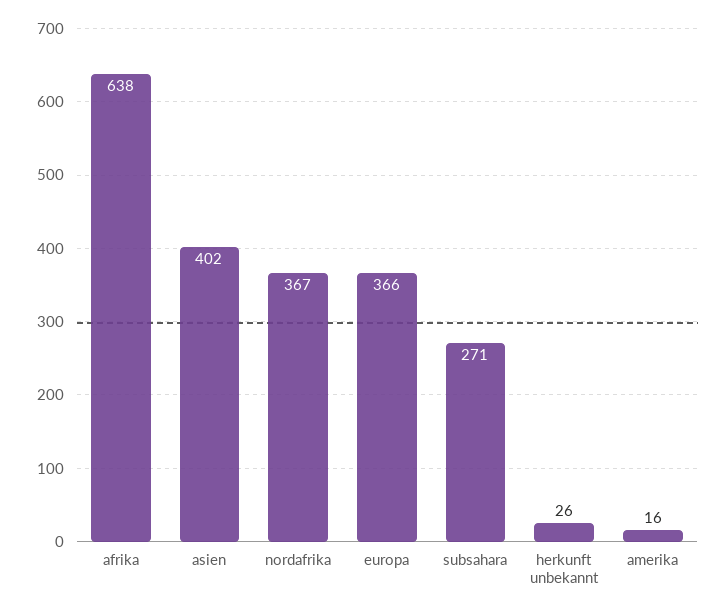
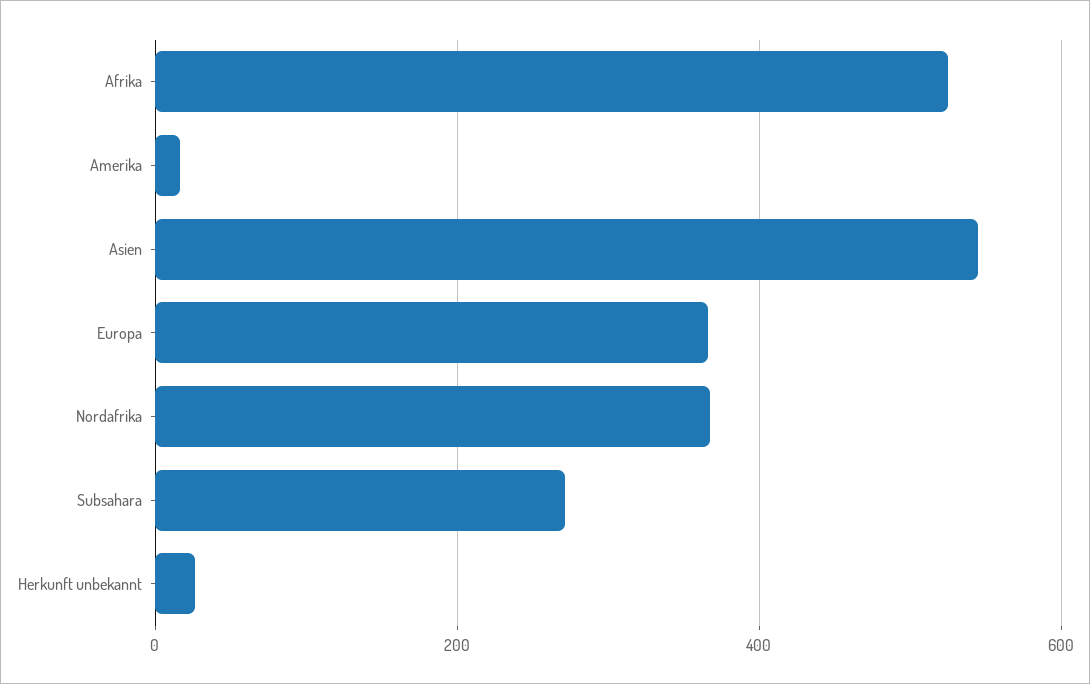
  {
-   "afrika": 638,
+   "afrika": 520,
-   "asien": 402,
+   "asien": 540,
    "nordafrika": 367,
    "europa": 366,
    "subsahara": 271,
    "herkunft unbekannt": 26,
    "amerika": 16
  }

